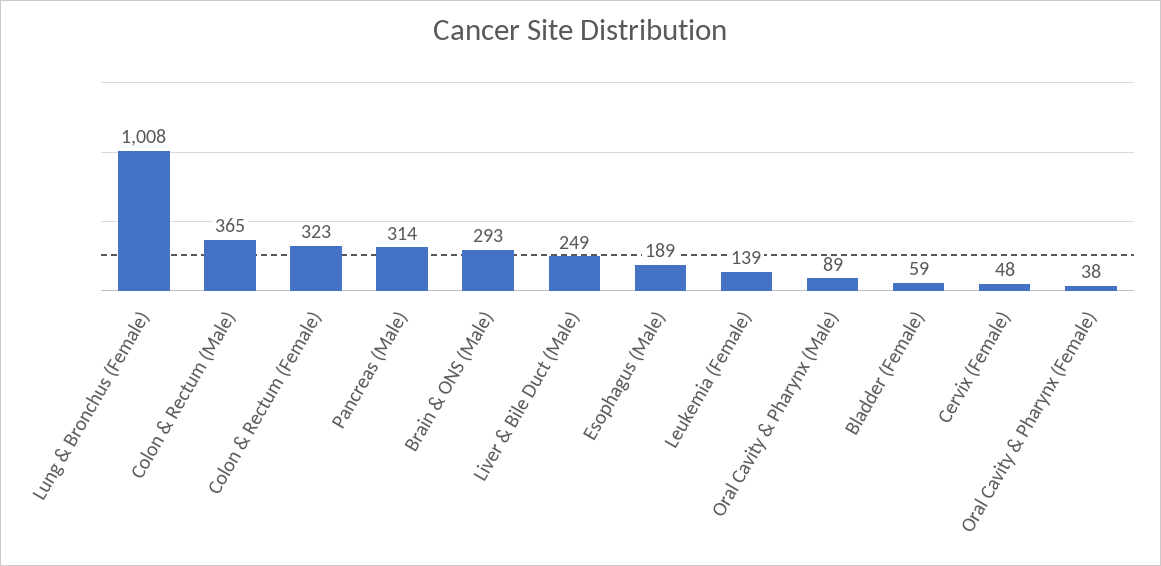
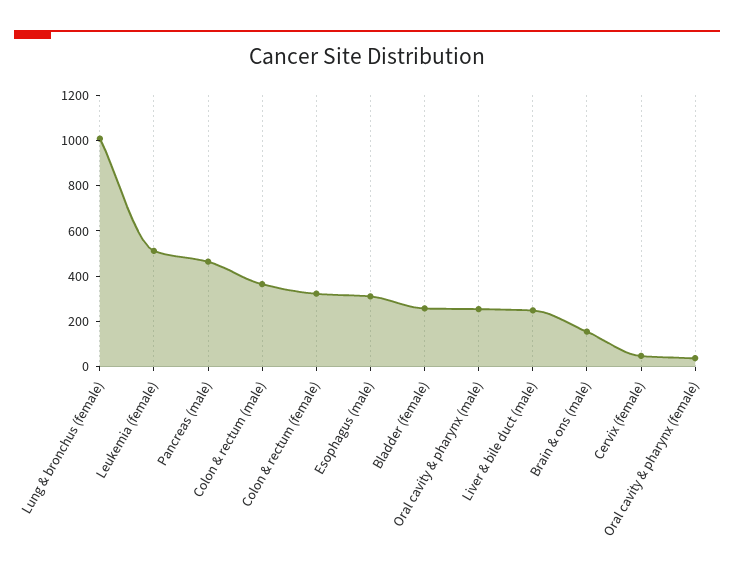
  {
    "Lung & Bronchus (Female)": 1008,
    "Colon & Rectum (Male)": 365,
    "Colon & Rectum (Female)": 323,
-   "Pancreas (Male)": 314,
+   "Pancreas (Male)": 450,
-   "Brain & ONS (Male)": 293,
+   "Brain & ONS (Male)": 150,
    "Liver & Bile Duct (Male)": 249,
-   "Esophagus (Male)": 189,
+   "Esophagus (Male)": 300,
-   "Leukemia (Female)": 139,
+   "Leukemia (Female)": 500,
-   "Oral Cavity & Pharynx (Male)": 89,
+   "Oral Cavity & Pharynx (Male)": 250,
-   "Bladder (Female)": 59,
+   "Bladder (Female)": 250,
    "Cervix (Female)": 48,
    "Oral Cavity & Pharynx (Female)": 38
  }

